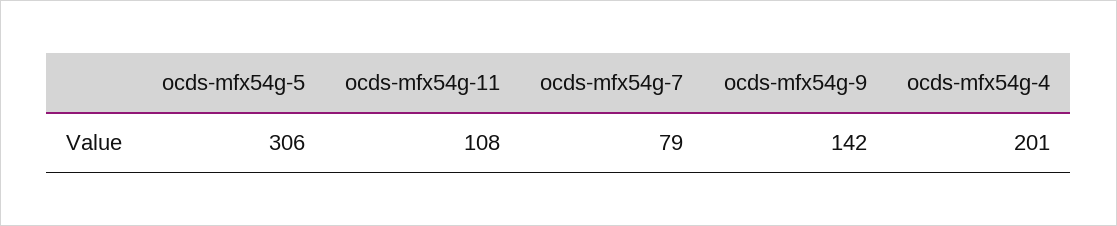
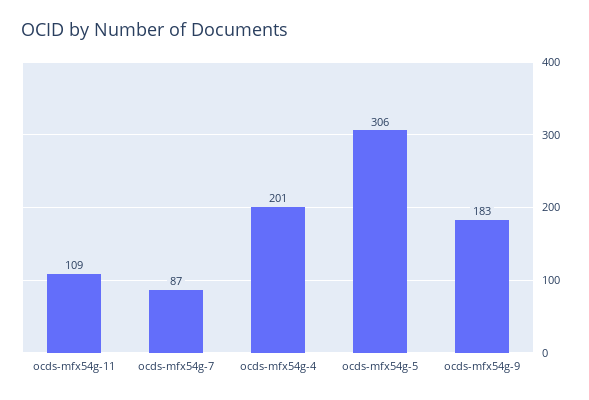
  {
    "ocds-mfx54g-5": 306,
-   "ocds-mfx54g-11": 108,
+   "ocds-mfx54g-11": 109,
-   "ocds-mfx54g-7": 79,
+   "ocds-mfx54g-7": 87,
-   "ocds-mfx54g-9": 142,
+   "ocds-mfx54g-9": 183,
    "ocds-mfx54g-4": 201
  }

